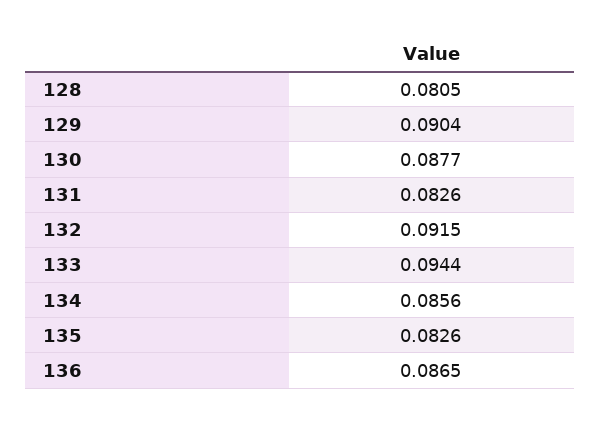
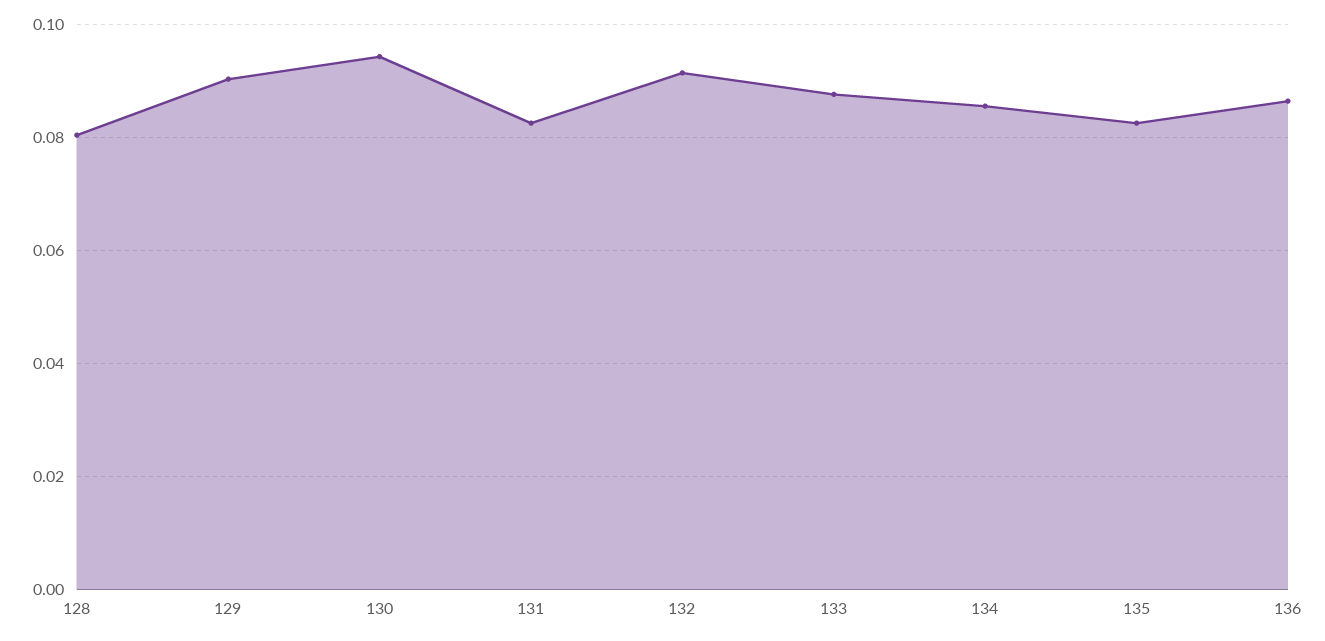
  {
    "128": 0.0805,
    "129": 0.0904,
-   "130": 0.0877,
+   "130": 0.094,
    "131": 0.0826,
    "132": 0.0915,
-   "133": 0.0944,
+   "133": 0.088,
    "134": 0.0856,
    "135": 0.0826,
    "136": 0.0865
  }

